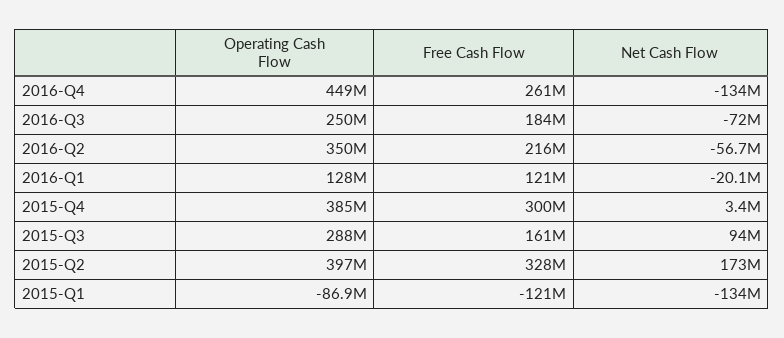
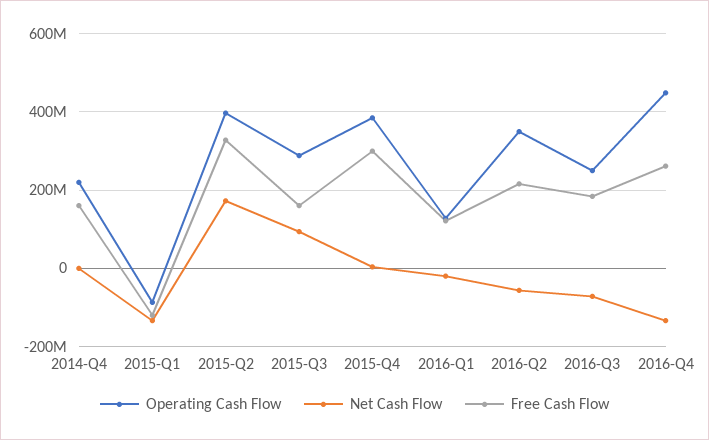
  {
    "Operating Cash Flow": {
      "2016-Q4": 449000000,
      "2016-Q3": 250000000,
      "2016-Q2": 350000000,
      "2016-Q1": 128000000,
      "2015-Q4": 385000000,
      "2015-Q3": 288000000,
      "2015-Q2": 397000000,
-     "2015-Q1": -86900000
+     "2015-Q1": -86900000,
+     "2014-Q4": 220000000
    },
    "Free Cash Flow": {
      "2016-Q4": 261000000,
      "2016-Q3": 184000000,
      "2016-Q2": 216000000,
      "2016-Q1": 121000000,
      "2015-Q4": 300000000,
      "2015-Q3": 161000000,
      "2015-Q2": 328000000,
-     "2015-Q1": -121000000
+     "2015-Q1": -121000000,
+     "2014-Q4": 160000000
    },
    "Net Cash Flow": {
      "2016-Q4": -134000000,
      "2016-Q3": -72000000,
      "2016-Q2": -56700000,
      "2016-Q1": -20100000,
      "2015-Q4": 3400000,
      "2015-Q3": 94000000,
      "2015-Q2": 173000000,
-     "2015-Q1": -134000000
+     "2015-Q1": -134000000,
+     "2014-Q4": 0
    }
  }

